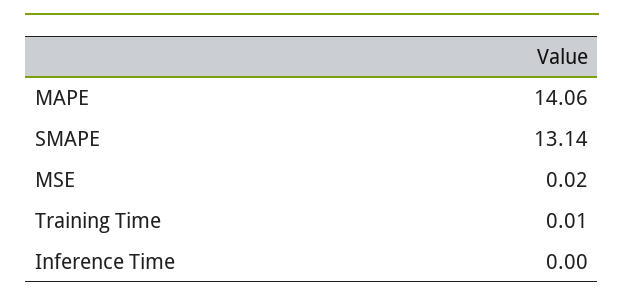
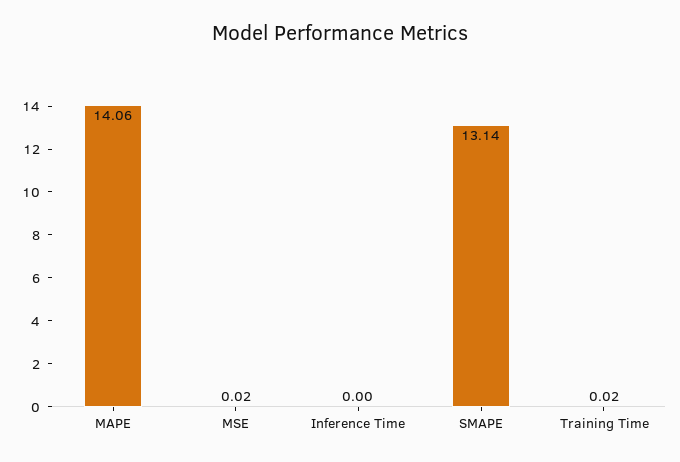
  {
    "MAPE": 14.06,
    "SMAPE": 13.14,
    "MSE": 0.02,
-   "Training Time": 0.01,
+   "Training Time": 0.02,
    "Inference Time": 0
  }

